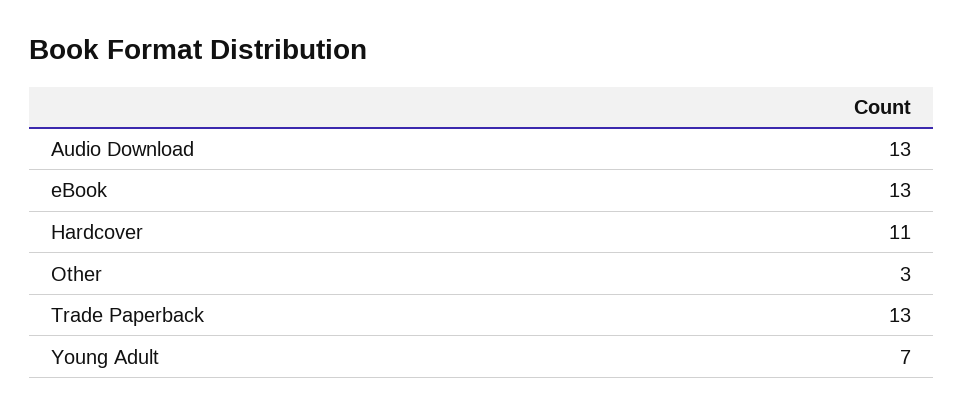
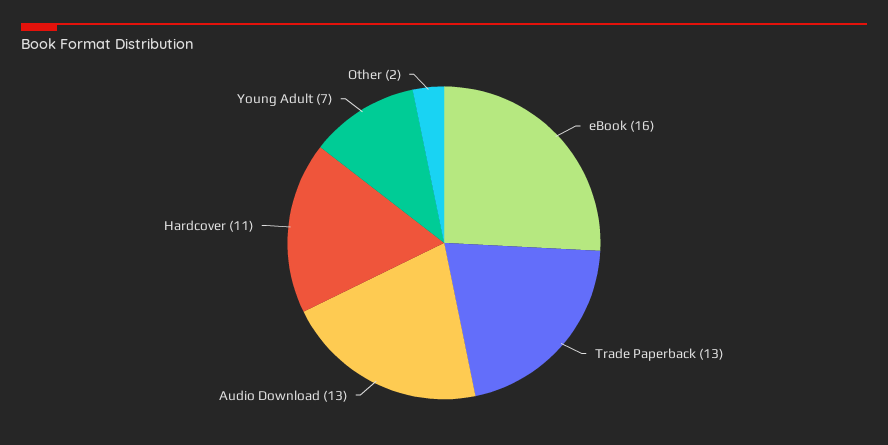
  {
    "Audio Download": 13,
-   "eBook": 13,
+   "eBook": 16,
    "Hardcover": 11,
-   "Other": 3,
+   "Other": 2,
    "Trade Paperback": 13,
    "Young Adult": 7
  }

